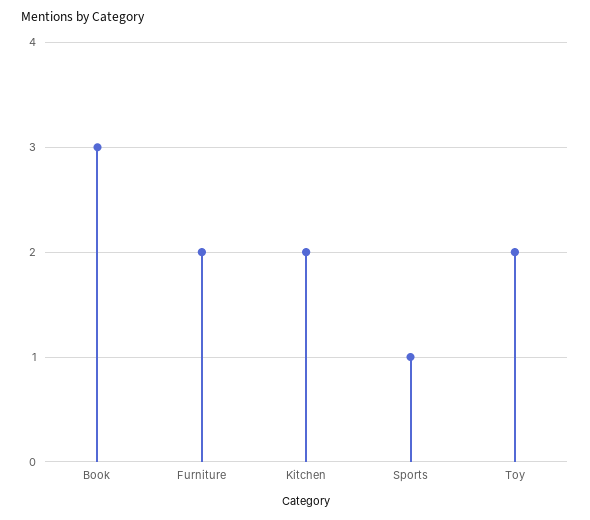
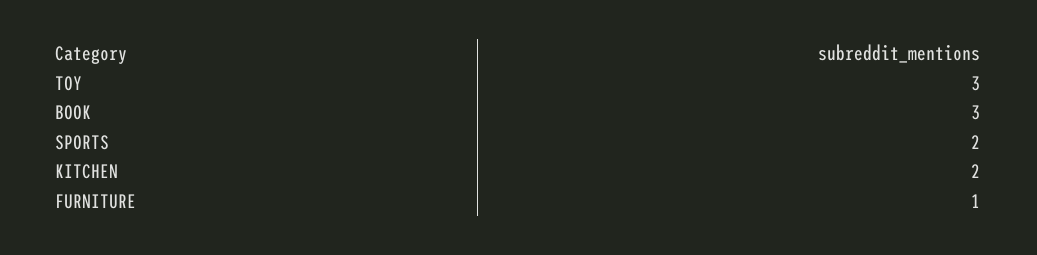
  {
    "Book": 3,
-   "Furniture": 2,
+   "Furniture": 1,
    "Kitchen": 2,
-   "Sports": 1,
+   "Sports": 2,
-   "Toy": 2
+   "Toy": 3
  }

